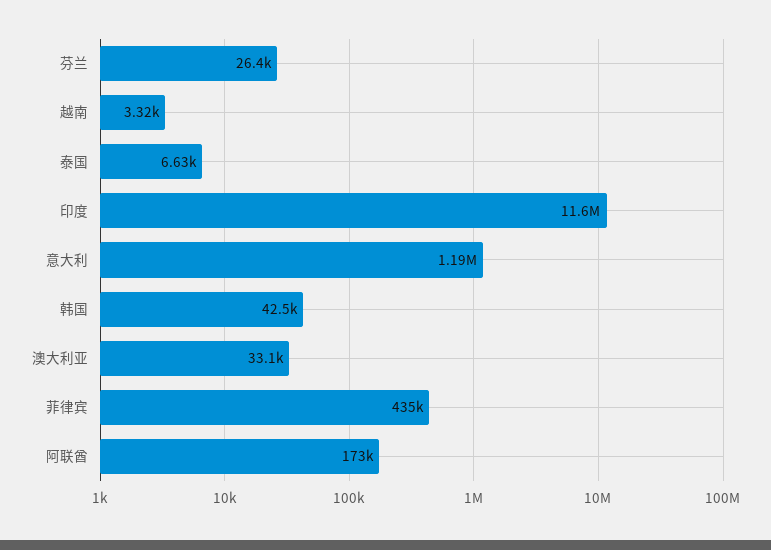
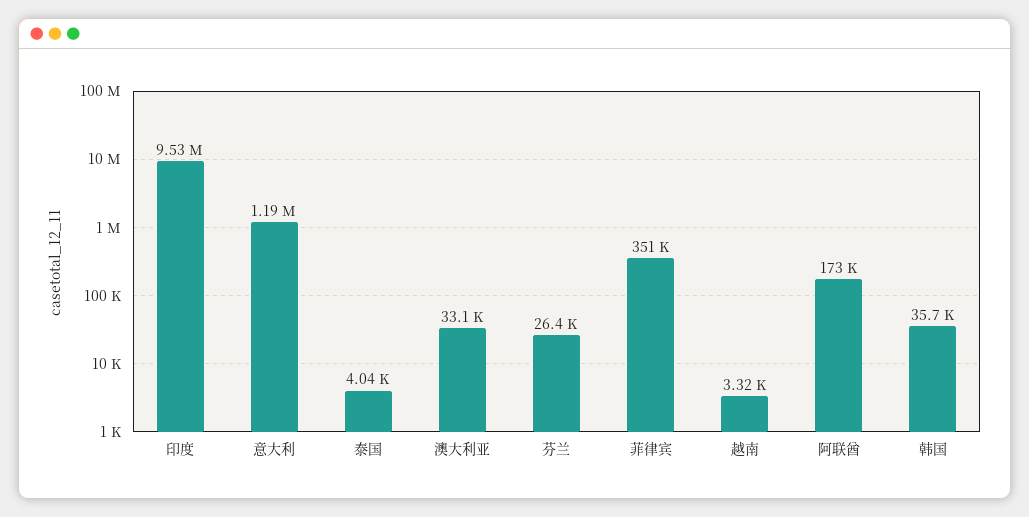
  {
    "芬兰": 26400,
    "越南": 3320,
-   "泰国": 6630,
+   "泰国": 4040,
-   "印度": 11600000,
+   "印度": 9530000,
    "意大利": 1190000,
-   "韩国": 42500,
+   "韩国": 35700,
    "澳大利亚": 33100,
-   "菲律宾": 435000,
+   "菲律宾": 351000,
    "阿联酋": 173000
  }

